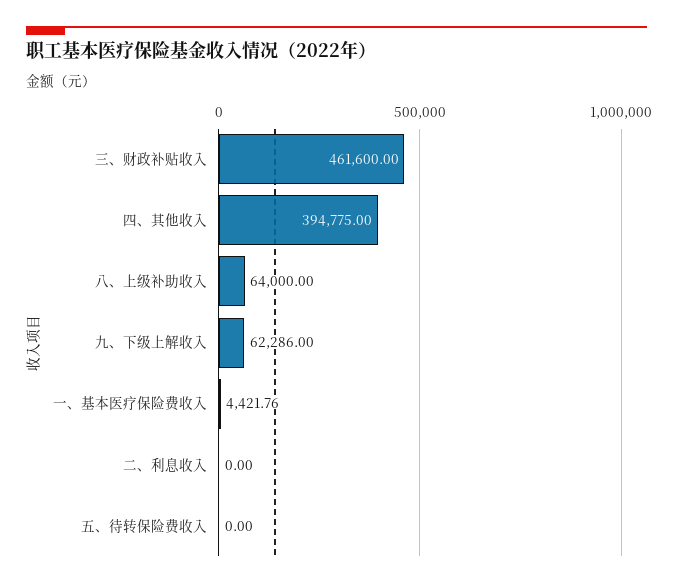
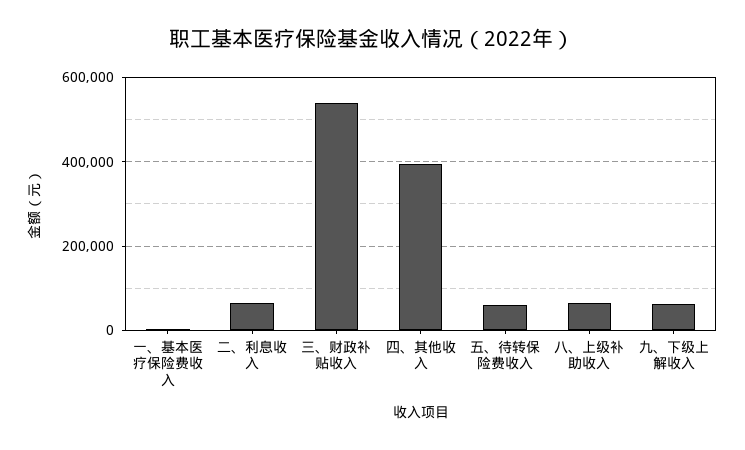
  {
-   "三、财政补贴收入": 461600,
+   "三、财政补贴收入": 540000,
    "四、其他收入": 394775,
    "八、上级补助收入": 64000,
    "九、下级上解收入": 62286,
    "一、基本医疗保险费收入": 4421.76,
-   "二、利息收入": 0,
+   "二、利息收入": 60000,
-   "五、待转保险费收入": 0
+   "五、待转保险费收入": 60000
  }

